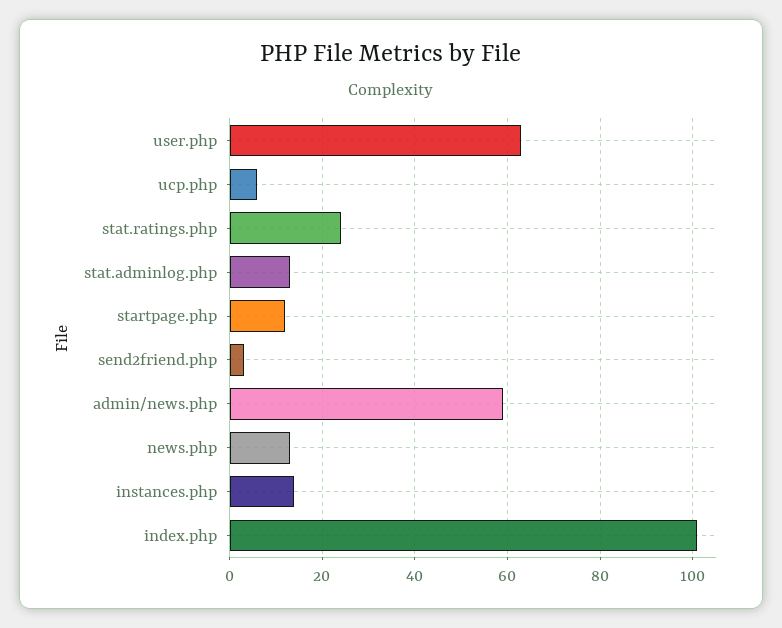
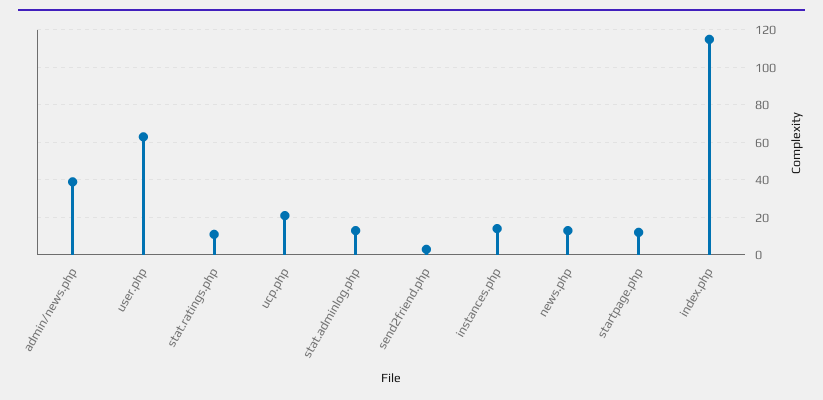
  {
    "user.php": 65,
-   "ucp.php": 5,
+   "ucp.php": 20,
-   "stat.ratings.php": 25,
+   "stat.ratings.php": 10,
    "stat.adminlog.php": 15,
    "startpage.php": 10,
    "send2friend.php": 5,
-   "admin/news.php": 60,
+   "admin/news.php": 40,
    "news.php": 15,
    "instances.php": 15,
-   "index.php": 100
+   "index.php": 115
  }

